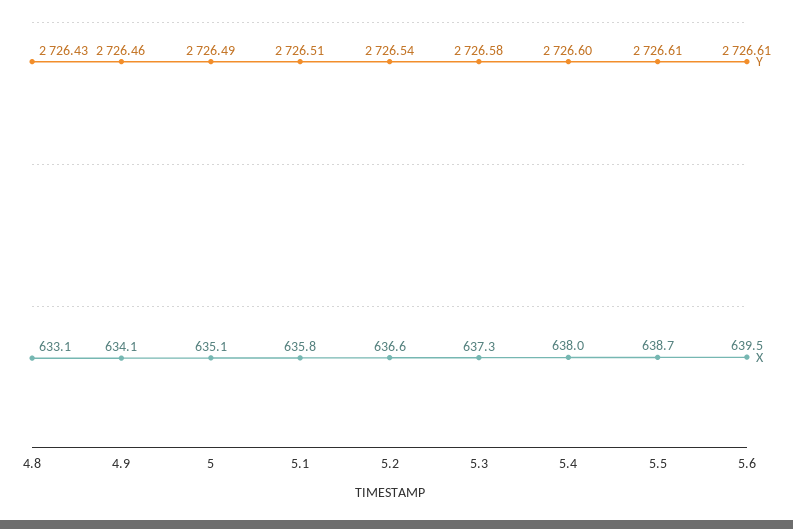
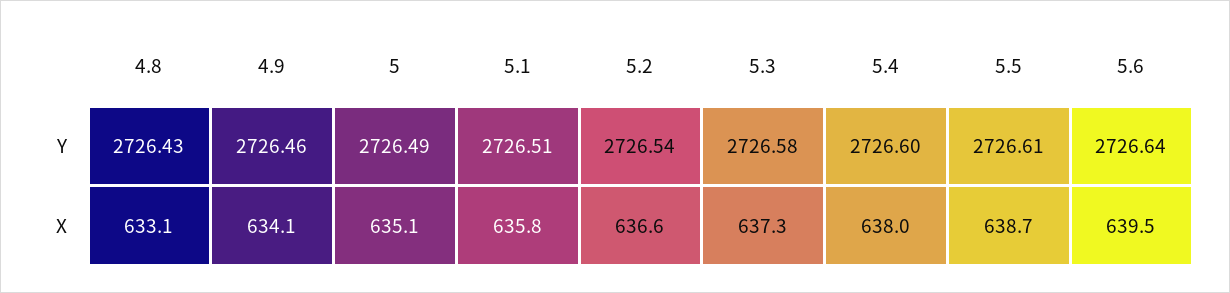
  {
    "Y": {
      "4.8": 2726.43,
      "4.9": 2726.46,
      "5": 2726.49,
      "5.1": 2726.51,
      "5.2": 2726.54,
      "5.3": 2726.58,
      "5.4": 2726.6,
      "5.5": 2726.61,
-     "5.6": 2726.61
+     "5.6": 2726.64
    },
    "X": {
      "4.8": 633.1,
      "4.9": 634.1,
      "5": 635.1,
      "5.1": 635.8,
      "5.2": 636.6,
      "5.3": 637.3,
      "5.4": 638,
      "5.5": 638.7,
      "5.6": 639.5
    }
  }

